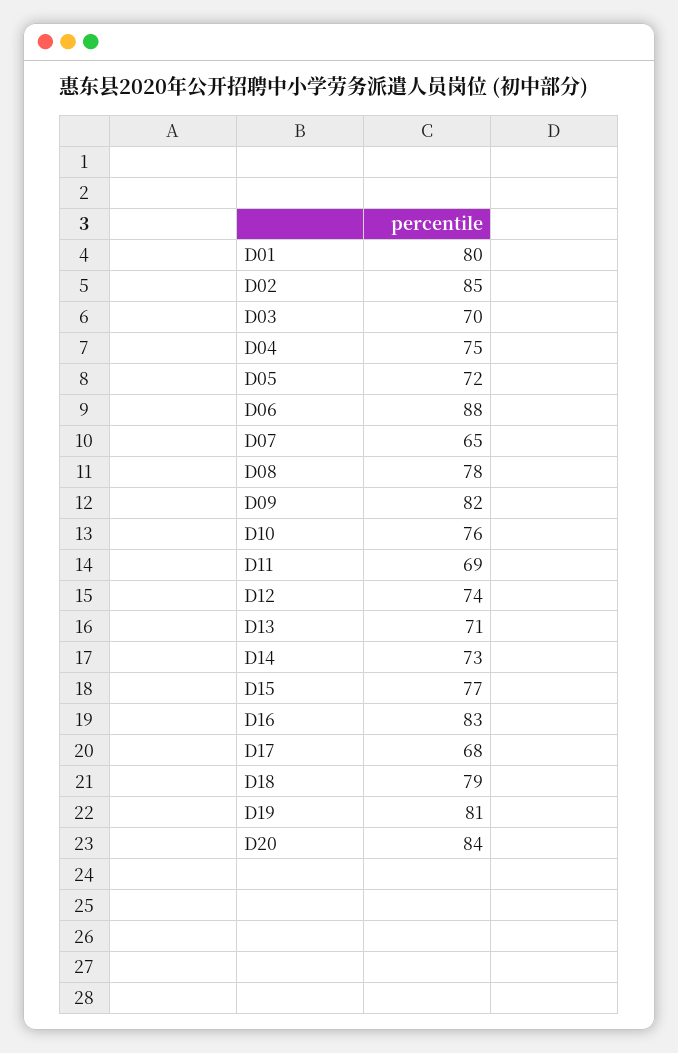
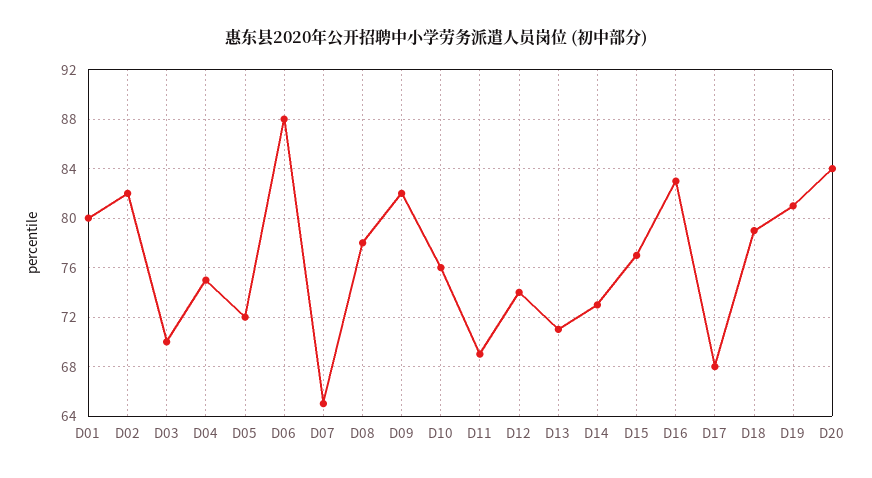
  {
    "D01": 80,
-   "D02": 85,
+   "D02": 82,
    "D03": 70,
    "D04": 75,
    "D05": 72,
    "D06": 88,
    "D07": 65,
    "D08": 78,
    "D09": 82,
    "D10": 76,
    "D11": 69,
    "D12": 74,
    "D13": 71,
    "D14": 73,
    "D15": 77,
    "D16": 83,
    "D17": 68,
    "D18": 79,
    "D19": 81,
    "D20": 84
  }

